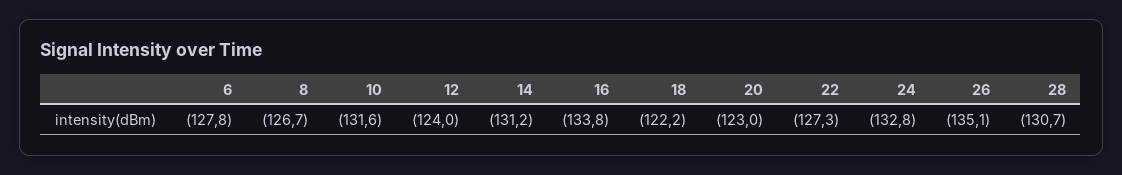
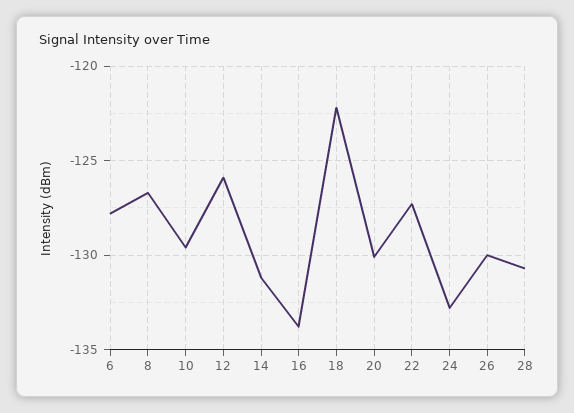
  {
    "6": -127.8,
    "8": -126.7,
-   "10": -131.6,
+   "10": -129.5,
-   "12": -124,
+   "12": -126,
    "14": -131.2,
    "16": -133.8,
    "18": -122.2,
-   "20": -123,
+   "20": -130,
    "22": -127.3,
    "24": -132.8,
-   "26": -135.1,
+   "26": -130,
    "28": -130.7
  }

